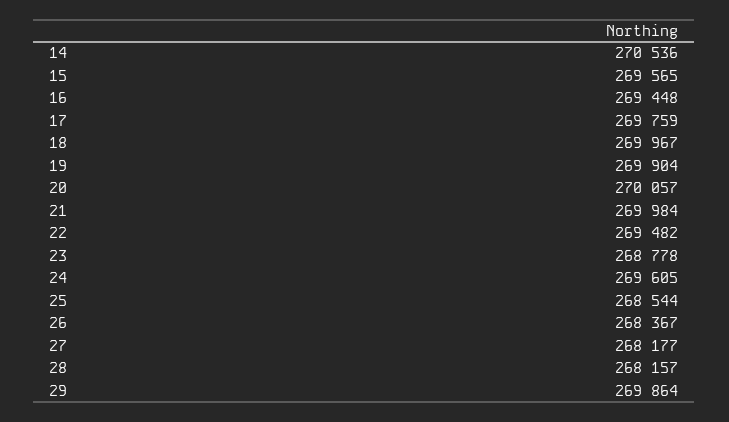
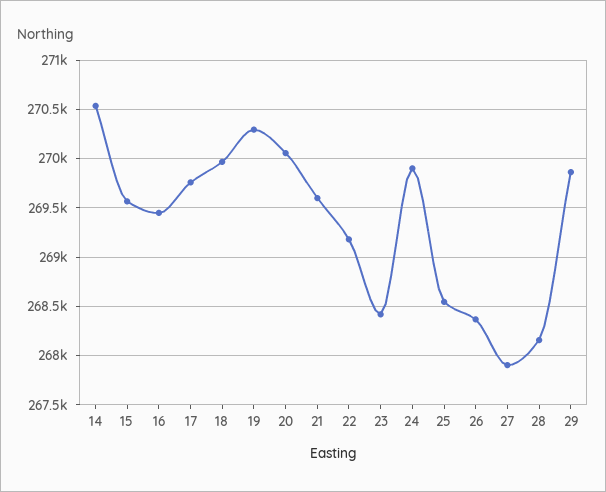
  {
    "14": 270536,
    "15": 269565,
    "16": 269448,
    "17": 269759,
    "18": 269967,
-   "19": 269904,
+   "19": 270300,
    "20": 270057,
-   "21": 269984,
+   "21": 269600,
-   "22": 269482,
+   "22": 269200,
-   "23": 268778,
+   "23": 268400,
-   "24": 269605,
+   "24": 269900,
    "25": 268544,
    "26": 268367,
-   "27": 268177,
+   "27": 267900,
    "28": 268157,
    "29": 269864
  }

